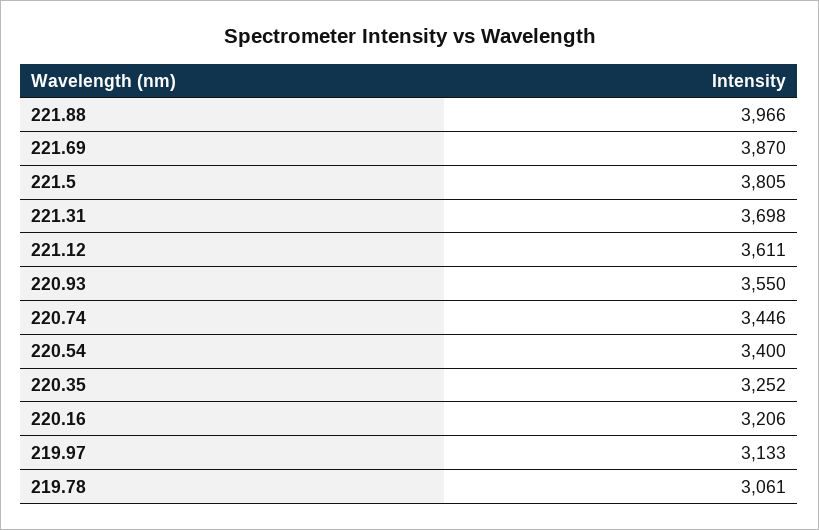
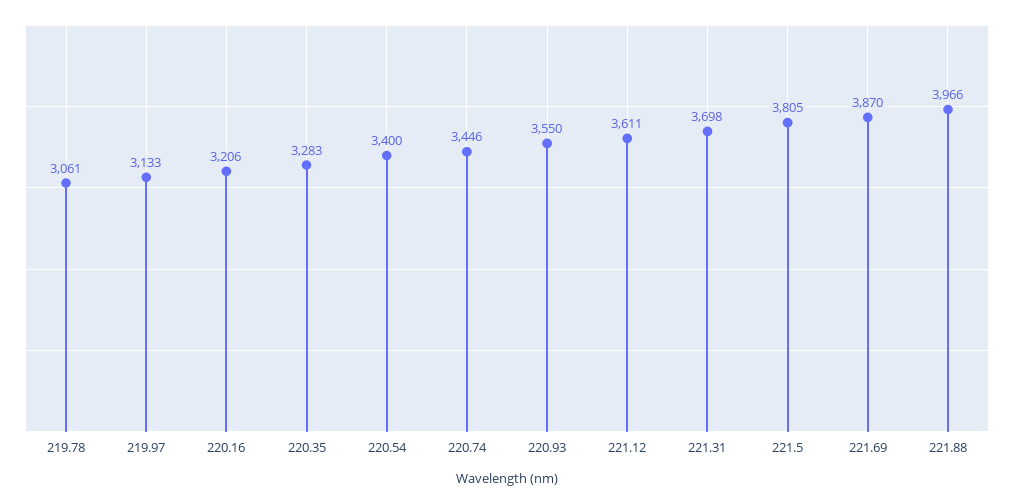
  {
    "221.88": 3966,
    "221.69": 3870,
    "221.5": 3805,
    "221.31": 3698,
    "221.12": 3611,
    "220.93": 3550,
    "220.74": 3446,
    "220.54": 3400,
-   "220.35": 3252,
+   "220.35": 3283,
    "220.16": 3206,
    "219.97": 3133,
    "219.78": 3061
  }

